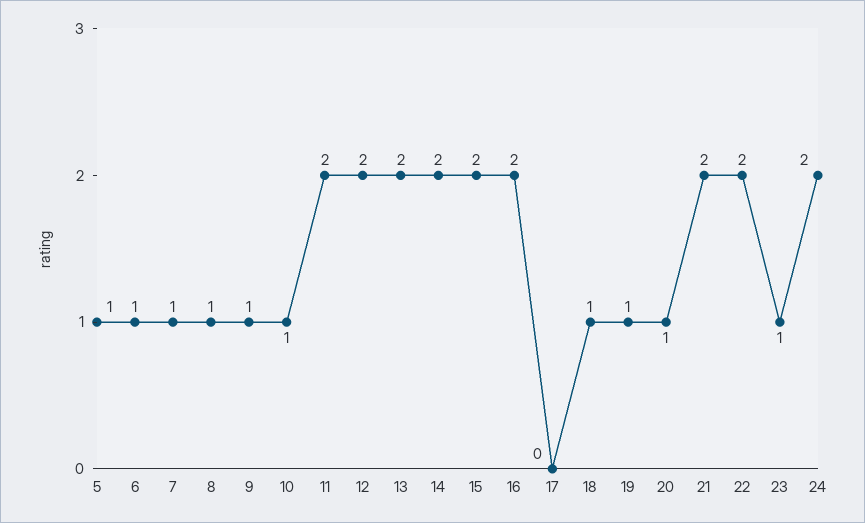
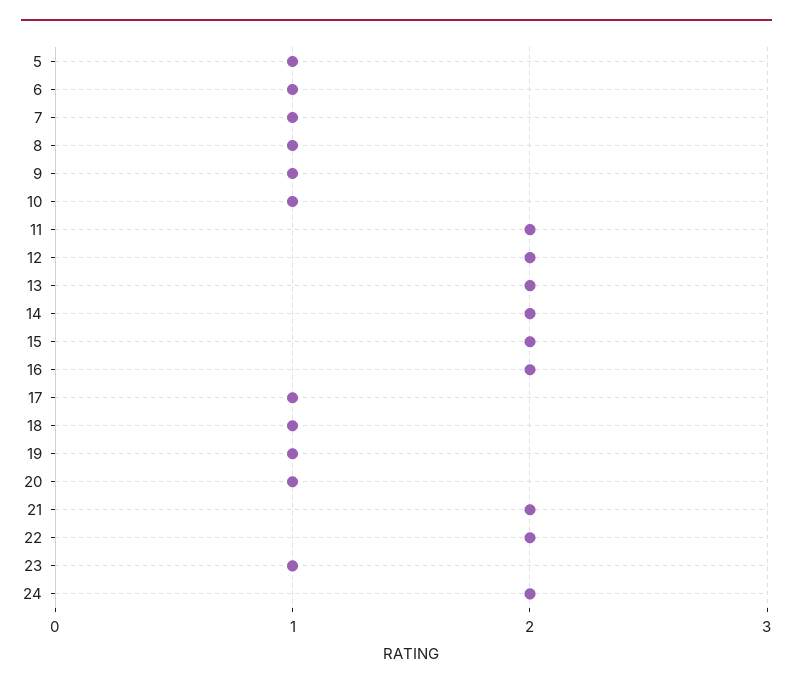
  {
    "5": 1,
    "6": 1,
    "7": 1,
    "8": 1,
    "9": 1,
    "10": 1,
    "11": 2,
    "12": 2,
    "13": 2,
    "14": 2,
    "15": 2,
    "16": 2,
-   "17": 0,
+   "17": 1,
    "18": 1,
    "19": 1,
    "20": 1,
    "21": 2,
    "22": 2,
    "23": 1,
    "24": 2
  }

